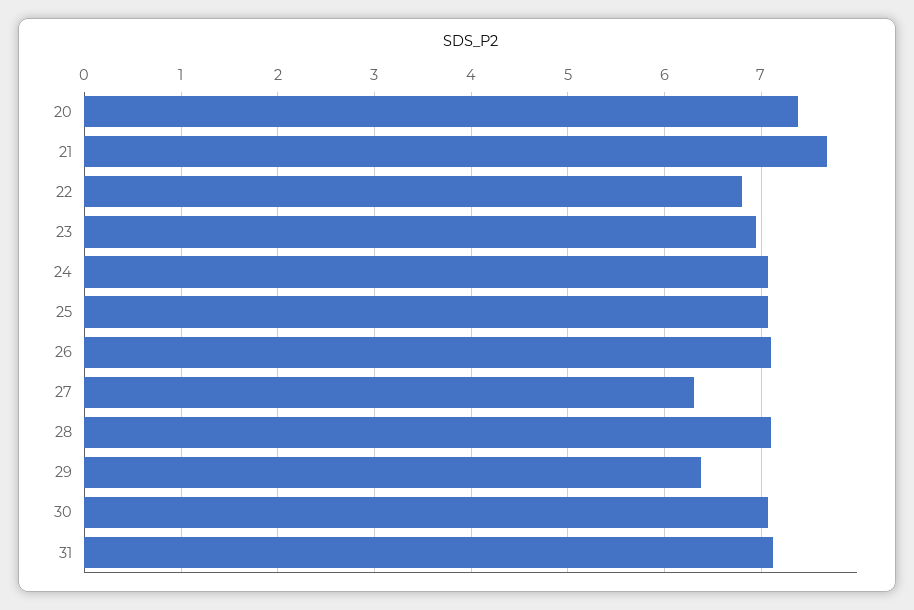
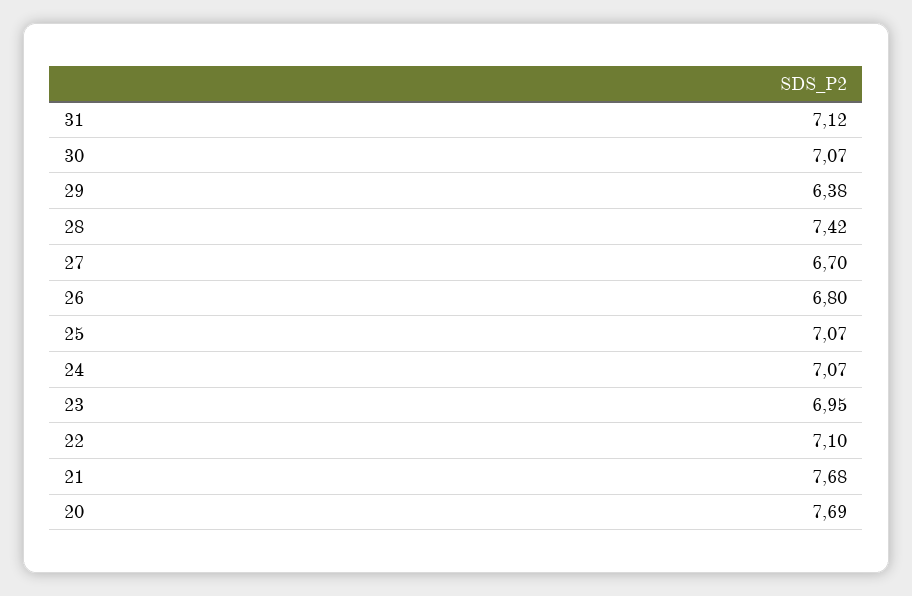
  {
-   "20": 7.4,
+   "20": 7.69,
    "21": 7.68,
-   "22": 6.8,
+   "22": 7.1,
    "23": 6.95,
    "24": 7.07,
    "25": 7.07,
-   "26": 7.1,
+   "26": 6.8,
-   "27": 6.3,
+   "27": 6.7,
-   "28": 7.1,
+   "28": 7.42,
    "29": 6.38,
    "30": 7.07,
    "31": 7.12
  }

